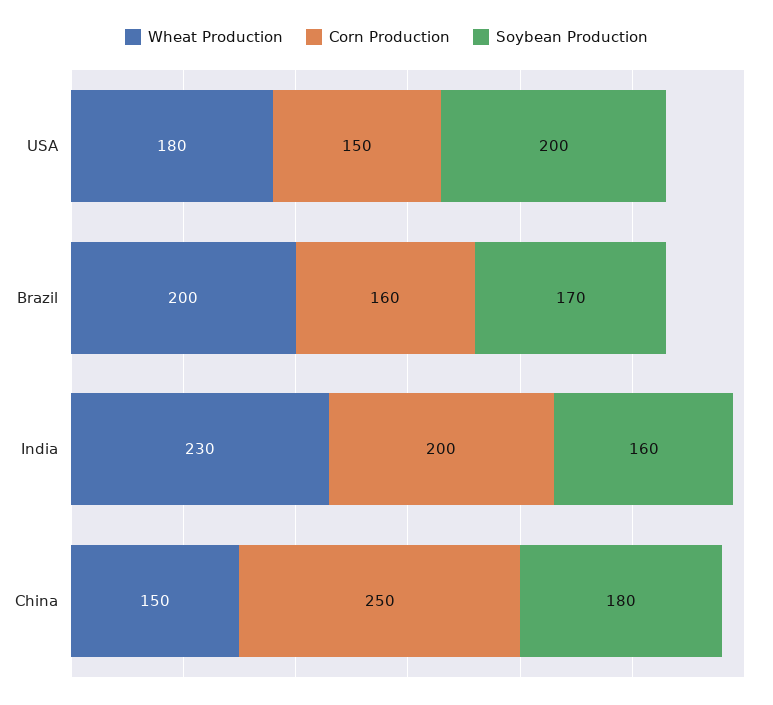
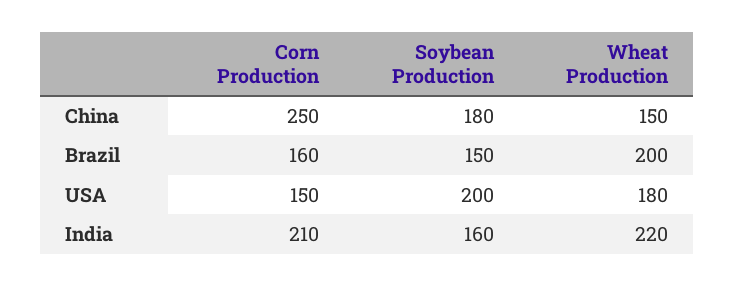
  {
    "Wheat Production": {
      "USA": 180,
      "Brazil": 200,
-     "India": 230,
+     "India": 220,
      "China": 150
    },
    "Corn Production": {
      "USA": 150,
      "Brazil": 160,
-     "India": 200,
+     "India": 210,
      "China": 250
    },
    "Soybean Production": {
      "USA": 200,
-     "Brazil": 170,
+     "Brazil": 150,
      "India": 160,
      "China": 180
    }
  }

